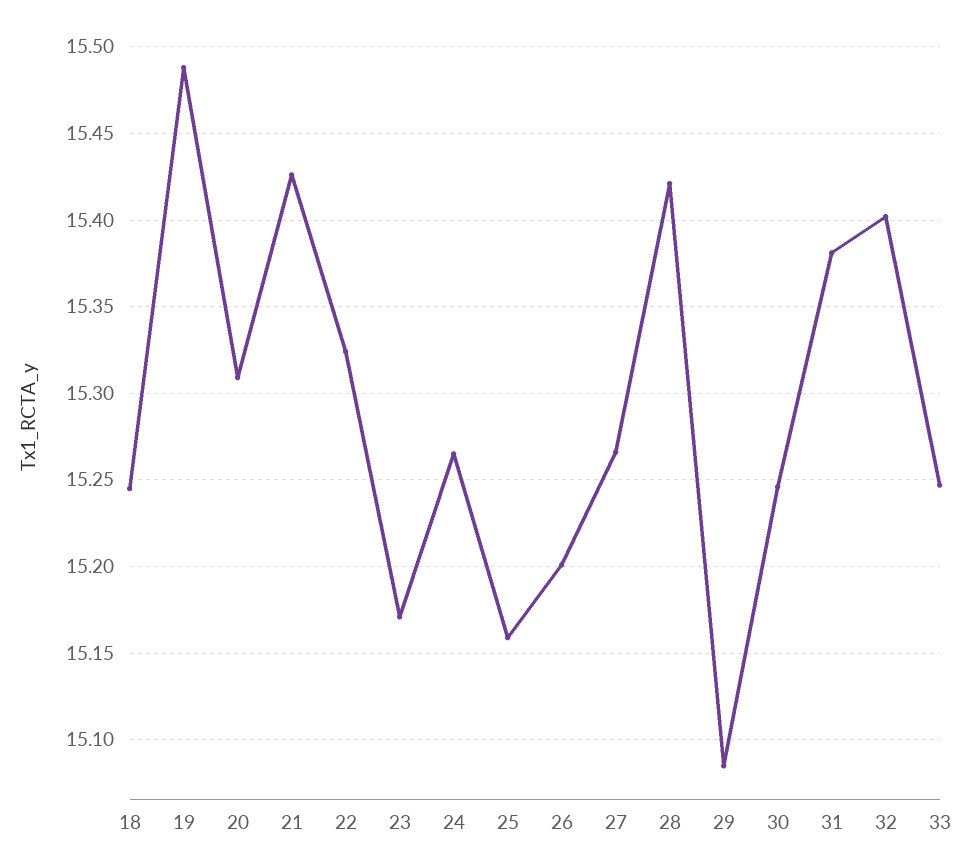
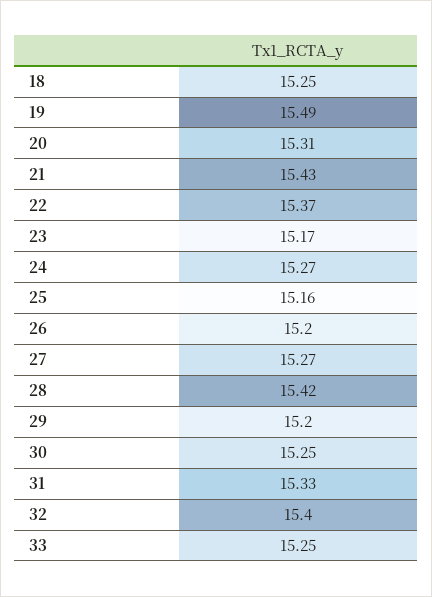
  {
    "18": 15.25,
    "19": 15.49,
    "20": 15.31,
    "21": 15.43,
-   "22": 15.325,
+   "22": 15.37,
    "23": 15.17,
    "24": 15.27,
    "25": 15.16,
    "26": 15.2,
    "27": 15.27,
    "28": 15.42,
-   "29": 15.085,
+   "29": 15.2,
    "30": 15.25,
-   "31": 15.38,
+   "31": 15.33,
    "32": 15.4,
    "33": 15.25
  }

